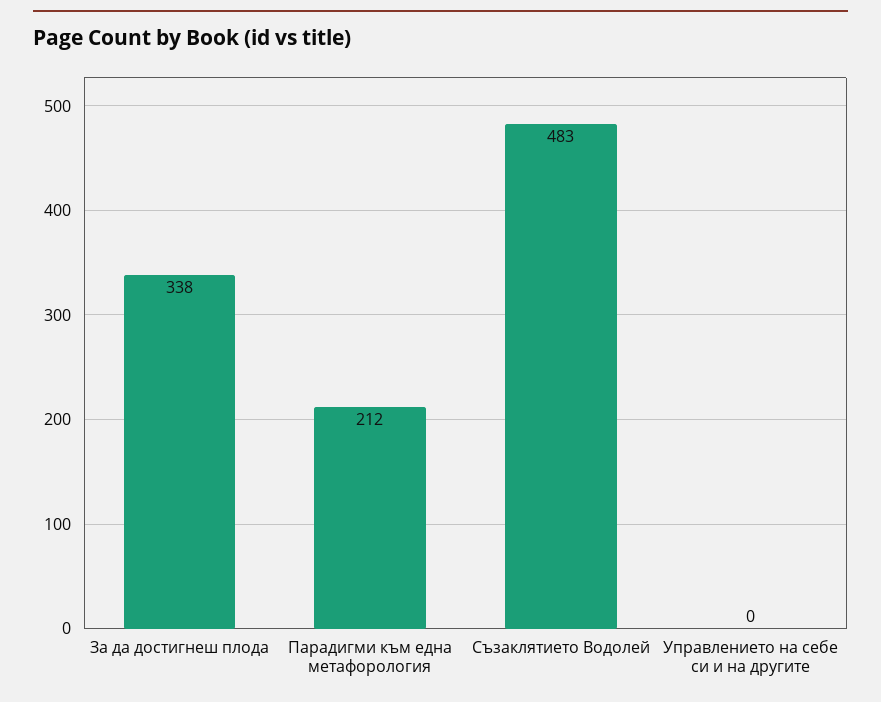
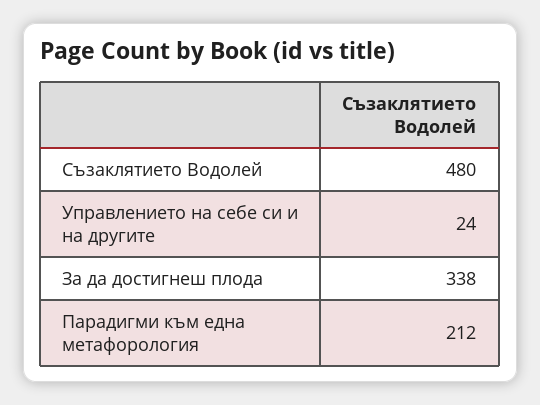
  {
    "За да достигнеш плода": 338,
    "Парадигми към една метафорология": 212,
-   "Съзаклятието Водолей": 483,
+   "Съзаклятието Водолей": 480,
-   "Управлението на себе си и на другите": 0
+   "Управлението на себе си и на другите": 24
  }

